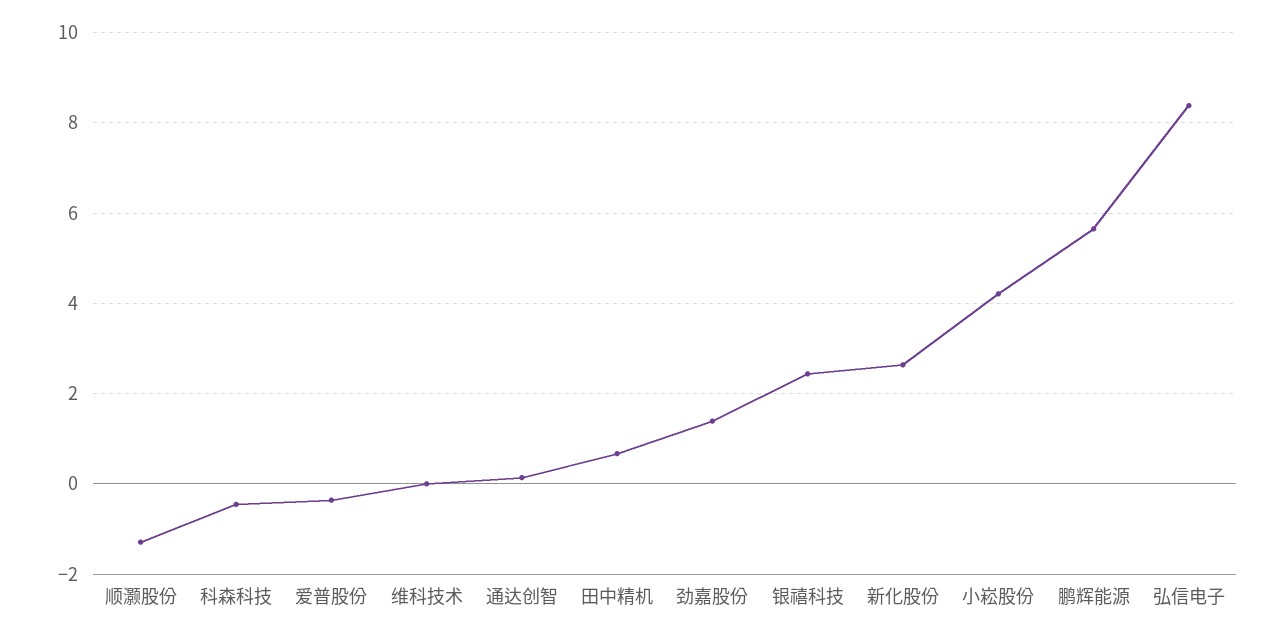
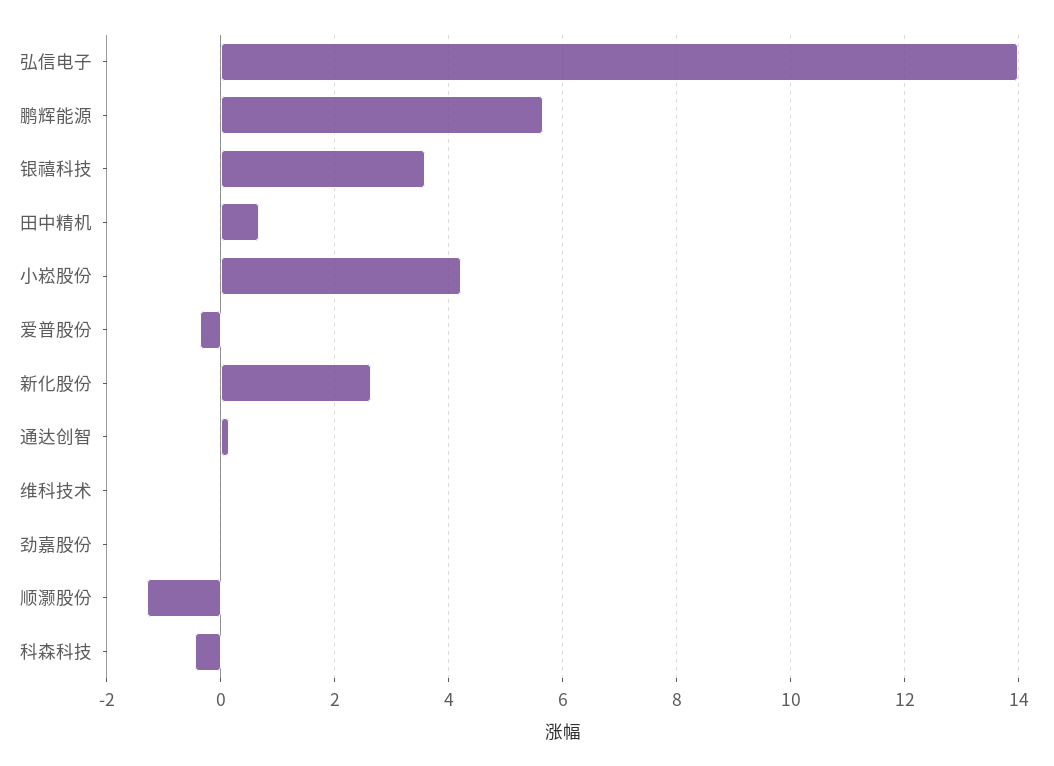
  {
    "顺灏股份": -1.2,
    "科森科技": -0.4,
    "爱普股份": -0.4,
    "维科技术": 0,
    "通达创智": 0.2,
    "田中精机": 0.6,
-   "劲嘉股份": 1.4,
+   "劲嘉股份": 0,
-   "银禧科技": 2.4,
+   "银禧科技": 3.6,
    "新化股份": 2.6,
    "小崧股份": 4.2,
    "鹏辉能源": 5.6,
-   "弘信电子": 8.4
+   "弘信电子": 14
  }

